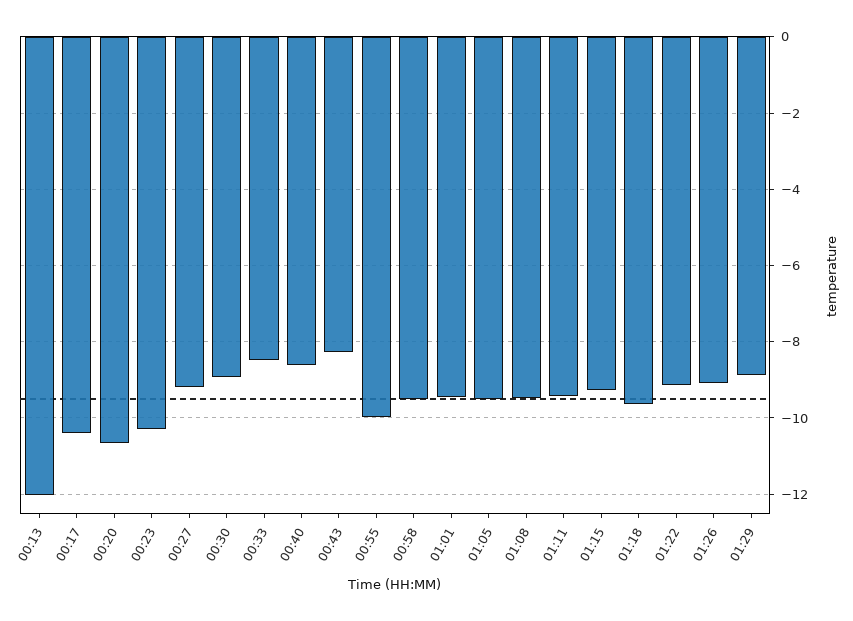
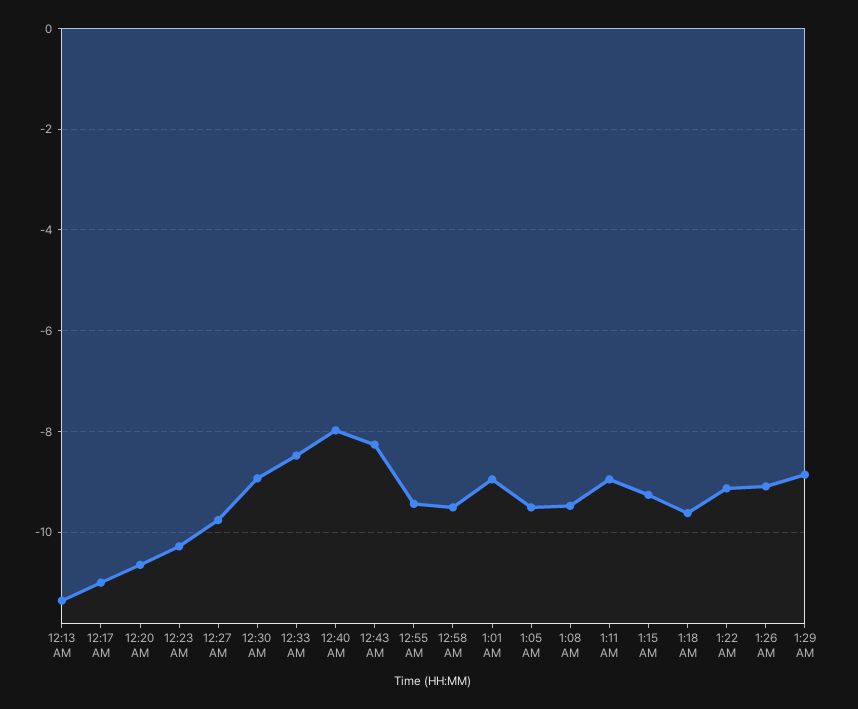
  {
-   "00:13": -12,
+   "00:13": -11.4,
-   "00:17": -10.4,
+   "00:17": -11,
    "00:20": -10.6,
    "00:23": -10.2,
-   "00:27": -9.2,
+   "00:27": -9.8,
    "00:30": -9,
    "00:33": -8.4,
-   "00:40": -8.6,
+   "00:40": -8,
    "00:43": -8.2,
-   "00:55": -10,
+   "00:55": -9.4,
    "00:58": -9.6,
-   "01:01": -9.4,
+   "01:01": -9,
    "01:05": -9.6,
    "01:08": -9.4,
-   "01:11": -9.4,
+   "01:11": -9,
    "01:15": -9.2,
    "01:18": -9.6,
    "01:22": -9.2,
    "01:26": -9,
    "01:29": -8.8
  }

